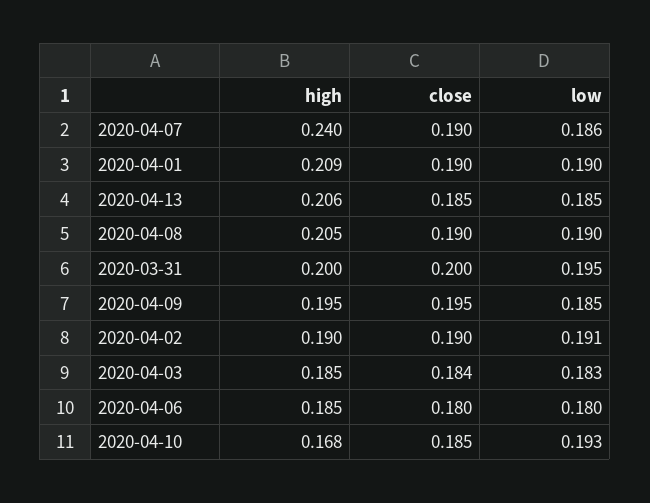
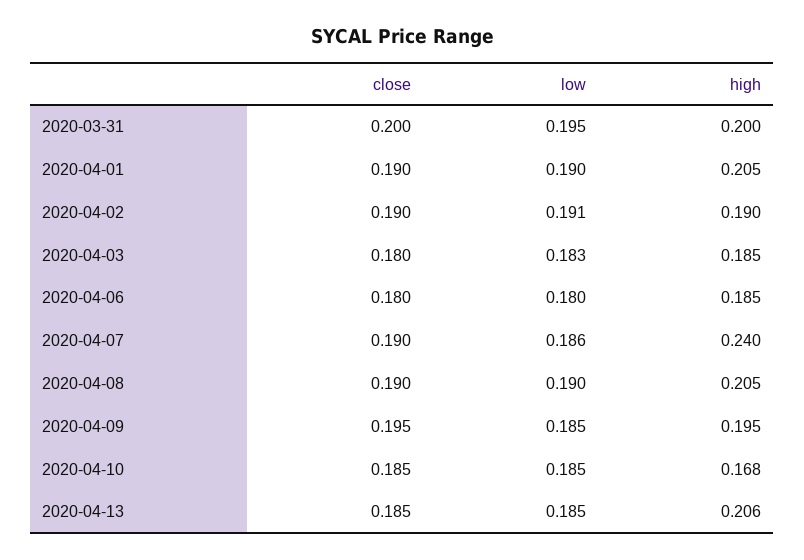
  {
    "high": {
      "2020-04-07": 0.24,
-     "2020-04-01": 0.209,
+     "2020-04-01": 0.205,
      "2020-04-13": 0.206,
      "2020-04-08": 0.205,
      "2020-03-31": 0.2,
      "2020-04-09": 0.195,
      "2020-04-02": 0.19,
      "2020-04-03": 0.185,
      "2020-04-06": 0.185,
      "2020-04-10": 0.168
    },
    "close": {
      "2020-04-07": 0.19,
      "2020-04-01": 0.19,
      "2020-04-13": 0.185,
      "2020-04-08": 0.19,
      "2020-03-31": 0.2,
      "2020-04-09": 0.195,
      "2020-04-02": 0.19,
-     "2020-04-03": 0.184,
+     "2020-04-03": 0.18,
      "2020-04-06": 0.18,
      "2020-04-10": 0.185
    },
    "low": {
      "2020-04-07": 0.186,
      "2020-04-01": 0.19,
      "2020-04-13": 0.185,
      "2020-04-08": 0.19,
      "2020-03-31": 0.195,
      "2020-04-09": 0.185,
      "2020-04-02": 0.191,
      "2020-04-03": 0.183,
      "2020-04-06": 0.18,
-     "2020-04-10": 0.193
+     "2020-04-10": 0.185
    }
  }

